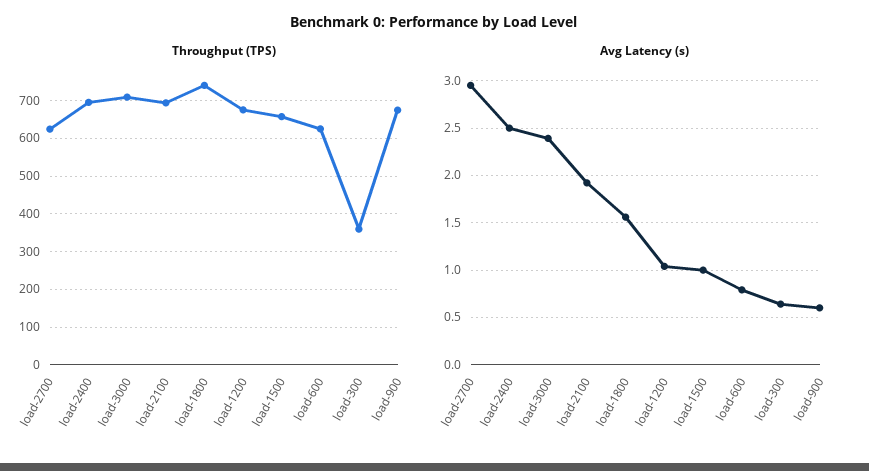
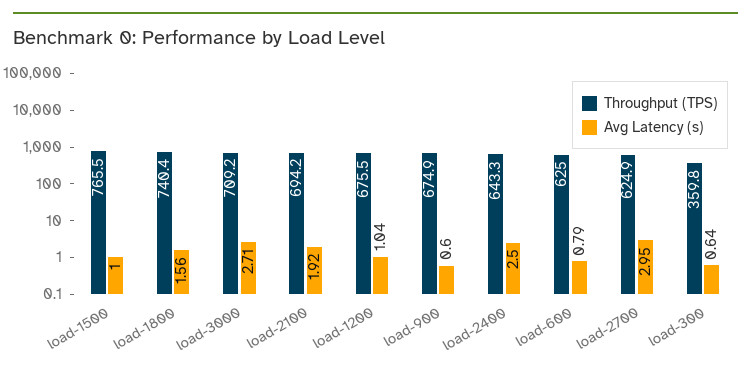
  {
    "Throughput (TPS)": {
      "load-2700": 624.9,
-     "load-2400": 700,
+     "load-2400": 643.3,
      "load-3000": 709.2,
      "load-2100": 694.2,
      "load-1800": 740.4,
      "load-1200": 675.5,
-     "load-1500": 660,
+     "load-1500": 765.5,
      "load-600": 625,
      "load-300": 359.8,
      "load-900": 674.9
    },
    "Avg Latency (s)": {
      "load-2700": 2.95,
      "load-2400": 2.5,
-     "load-3000": 2.4,
+     "load-3000": 2.71,
      "load-2100": 1.92,
      "load-1800": 1.56,
      "load-1200": 1.04,
      "load-1500": 1,
      "load-600": 0.79,
      "load-300": 0.64,
      "load-900": 0.6
    }
  }

